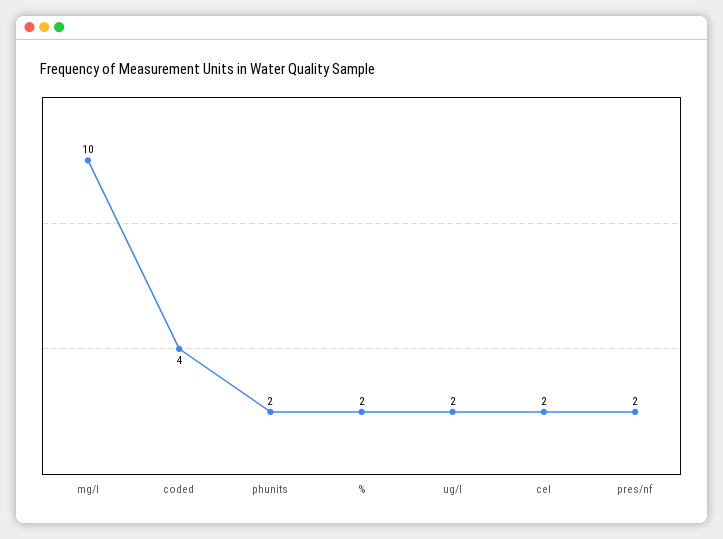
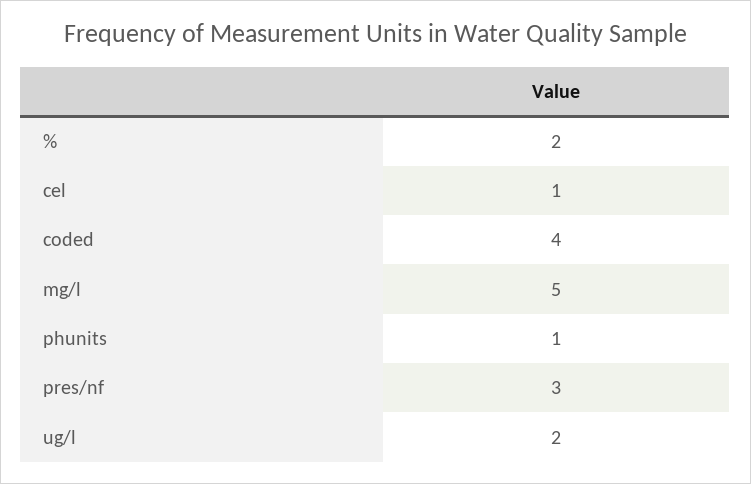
  {
-   "mg/l": 10,
+   "mg/l": 5,
    "coded": 4,
-   "phunits": 2,
+   "phunits": 1,
    "%": 2,
    "ug/l": 2,
-   "cel": 2,
+   "cel": 1,
-   "pres/nf": 2
+   "pres/nf": 3
  }

